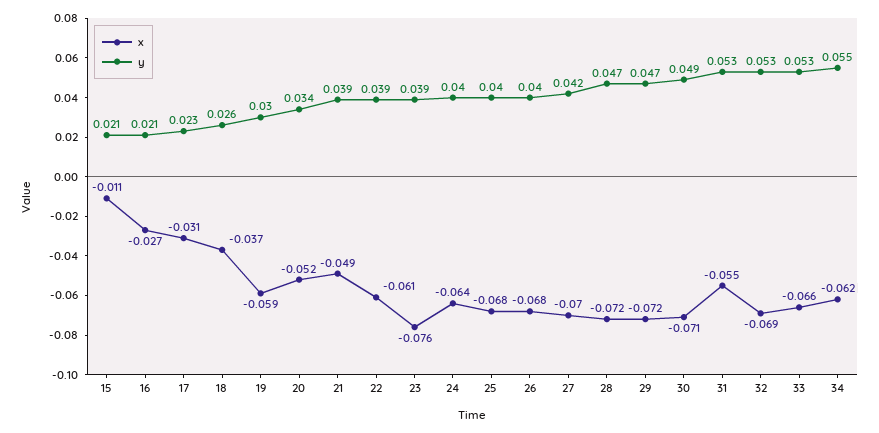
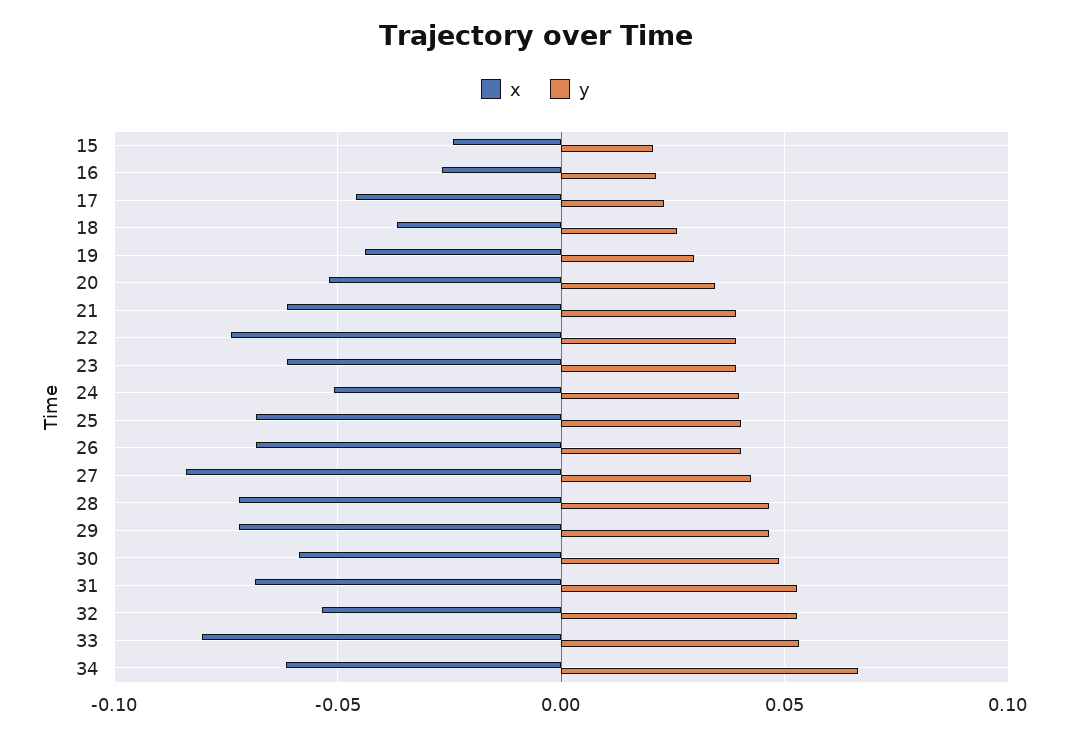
  {
    "x": {
-     "15": -0.011,
+     "15": -0.025,
      "16": -0.027,
-     "17": -0.031,
+     "17": -0.045,
      "18": -0.037,
-     "19": -0.059,
+     "19": -0.045,
      "20": -0.052,
-     "21": -0.049,
+     "21": -0.06,
-     "22": -0.061,
+     "22": -0.075,
-     "23": -0.076,
+     "23": -0.06,
-     "24": -0.064,
+     "24": -0.05,
      "25": -0.068,
      "26": -0.068,
-     "27": -0.07,
+     "27": -0.085,
      "28": -0.072,
      "29": -0.072,
-     "30": -0.071,
+     "30": -0.06,
-     "31": -0.055,
+     "31": -0.07,
-     "32": -0.069,
+     "32": -0.055,
-     "33": -0.066,
+     "33": -0.08,
      "34": -0.062
    },
    "y": {
      "15": 0.021,
      "16": 0.021,
      "17": 0.023,
      "18": 0.026,
      "19": 0.03,
      "20": 0.034,
      "21": 0.039,
      "22": 0.039,
      "23": 0.039,
      "24": 0.04,
      "25": 0.04,
      "26": 0.04,
      "27": 0.042,
      "28": 0.047,
      "29": 0.047,
      "30": 0.049,
      "31": 0.053,
      "32": 0.053,
      "33": 0.053,
-     "34": 0.055
+     "34": 0.065
    }
  }

